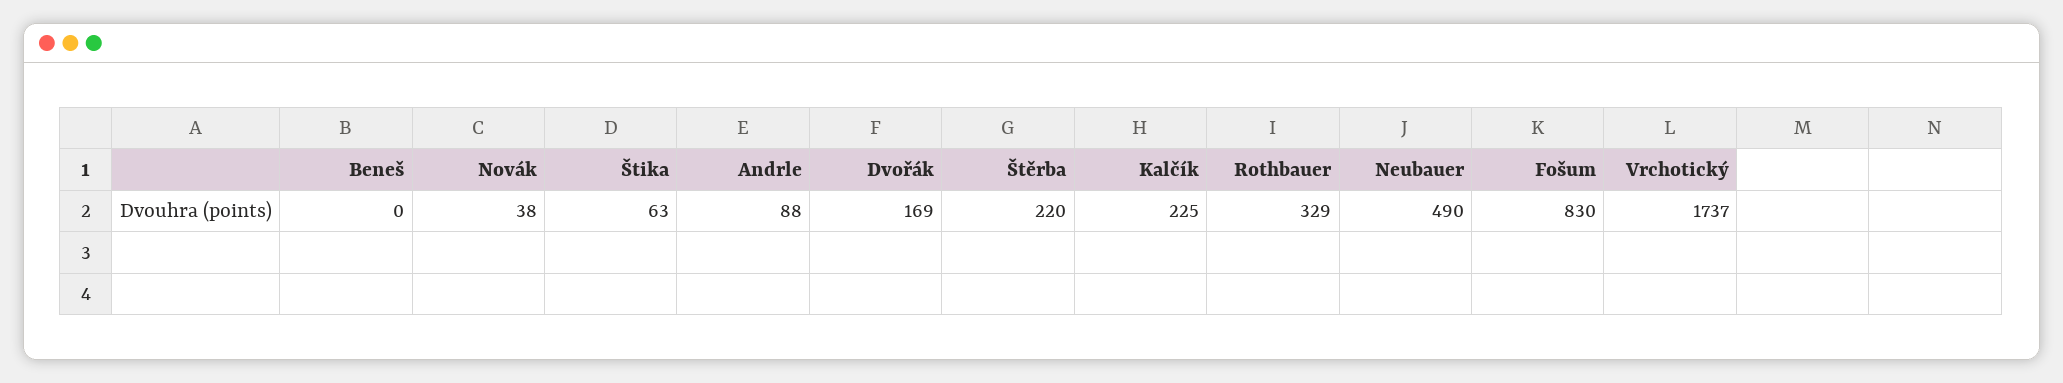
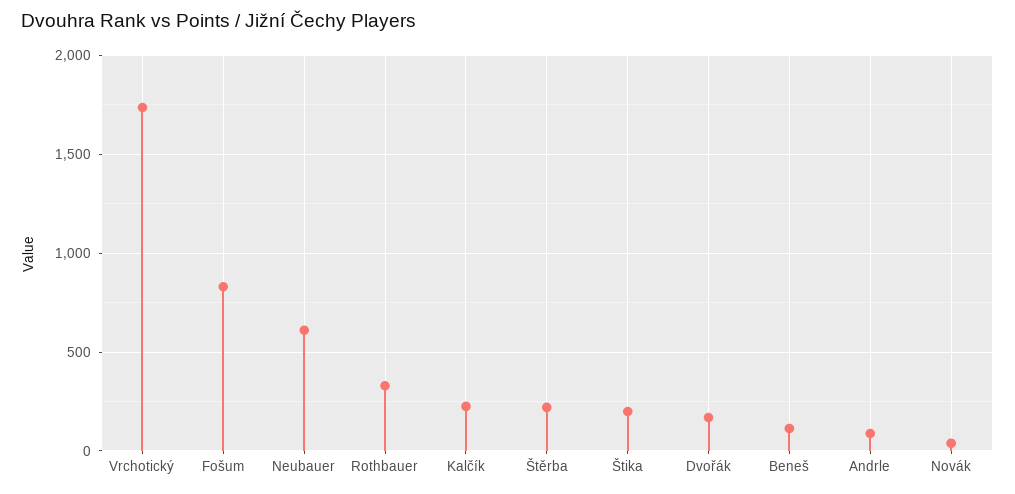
  {
-   "Beneš": 0,
+   "Beneš": 100,
    "Novák": 38,
-   "Štika": 63,
+   "Štika": 200,
    "Andrle": 88,
    "Dvořák": 169,
    "Štěrba": 220,
    "Kalčík": 225,
    "Rothbauer": 329,
-   "Neubauer": 490,
+   "Neubauer": 600,
    "Fošum": 830,
    "Vrchotický": 1737
  }

